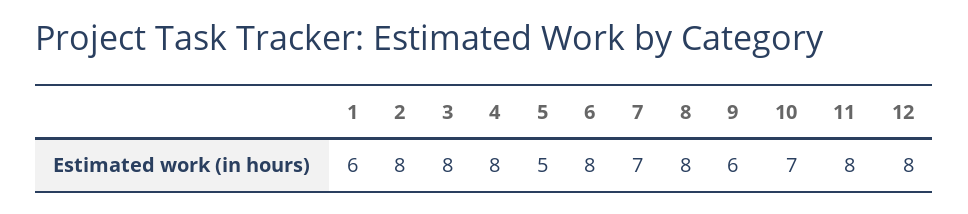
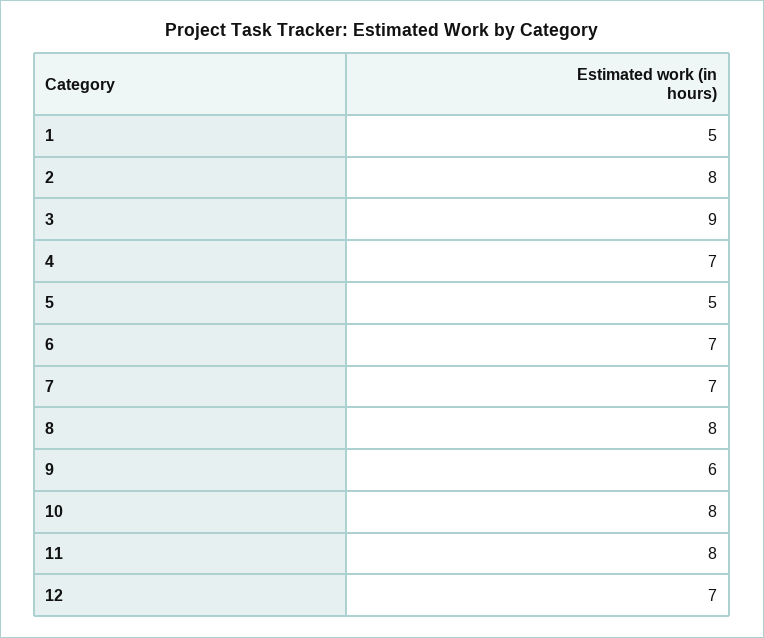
  {
-   "1": 6,
+   "1": 5,
    "2": 8,
-   "3": 8,
+   "3": 9,
-   "4": 8,
+   "4": 7,
    "5": 5,
-   "6": 8,
+   "6": 7,
    "7": 7,
    "8": 8,
    "9": 6,
-   "10": 7,
+   "10": 8,
    "11": 8,
-   "12": 8
+   "12": 7
  }

